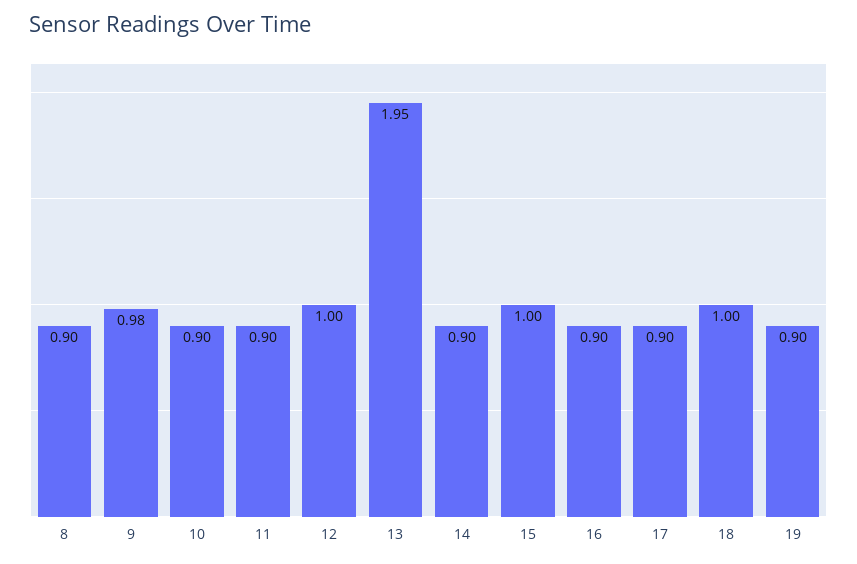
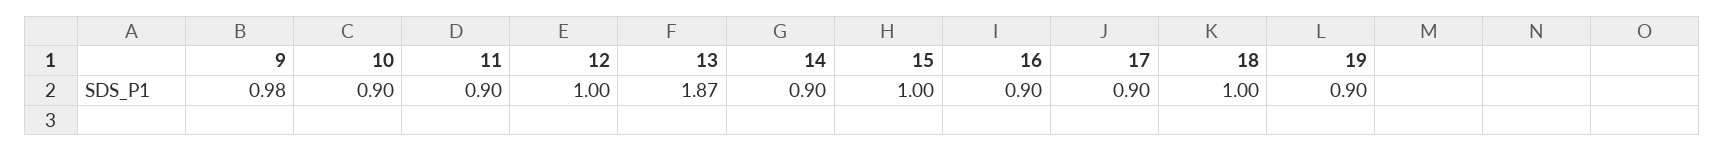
  {
-   "8": 0.9,
    "9": 0.98,
    "10": 0.9,
    "11": 0.9,
    "12": 1,
-   "13": 1.95,
+   "13": 1.87,
    "14": 0.9,
    "15": 1,
    "16": 0.9,
    "17": 0.9,
    "18": 1,
    "19": 0.9
  }

